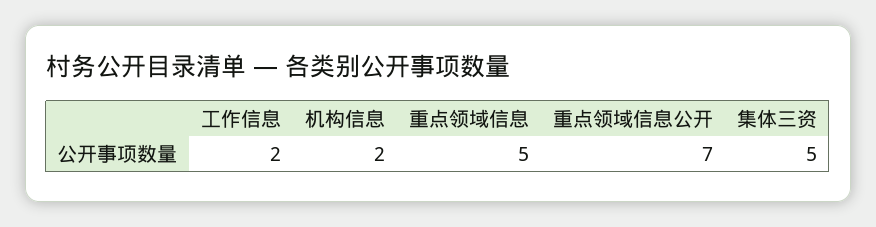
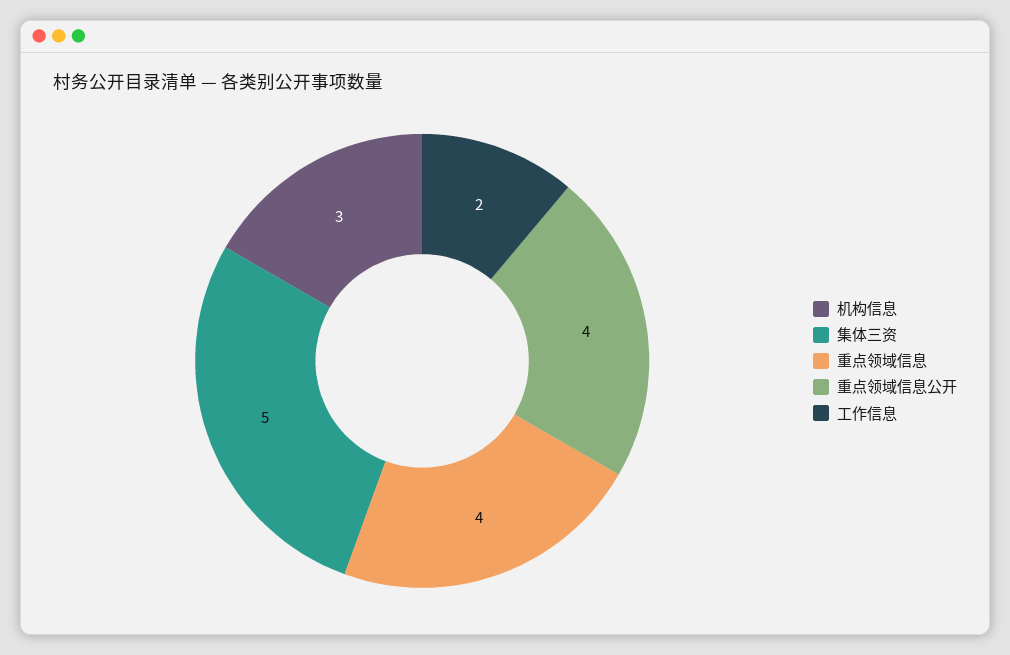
  {
    "工作信息": 2,
-   "机构信息": 2,
+   "机构信息": 3,
-   "重点领域信息": 5,
+   "重点领域信息": 4,
-   "重点领域信息公开": 7,
+   "重点领域信息公开": 4,
    "集体三资": 5
  }

